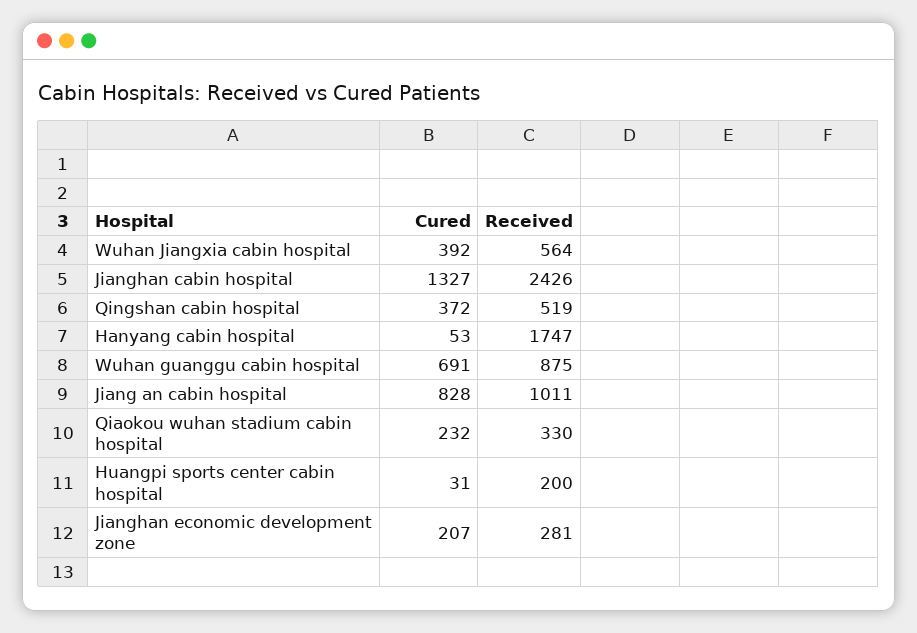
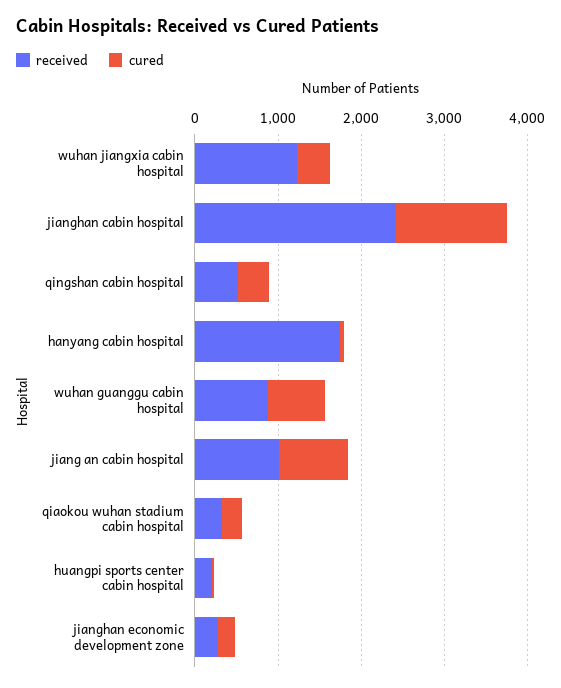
  {
    "Cured": {
      "Wuhan Jiangxia cabin hospital": 392,
      "Jianghan cabin hospital": 1327,
      "Qingshan cabin hospital": 372,
      "Hanyang cabin hospital": 53,
      "Wuhan guanggu cabin hospital": 691,
      "Jiang an cabin hospital": 828,
      "Qiaokou wuhan stadium cabin hospital": 232,
      "Huangpi sports center cabin hospital": 31,
      "Jianghan economic development zone": 207
    },
    "Received": {
-     "Wuhan Jiangxia cabin hospital": 564,
+     "Wuhan Jiangxia cabin hospital": 1200,
      "Jianghan cabin hospital": 2426,
      "Qingshan cabin hospital": 519,
      "Hanyang cabin hospital": 1747,
      "Wuhan guanggu cabin hospital": 875,
      "Jiang an cabin hospital": 1011,
      "Qiaokou wuhan stadium cabin hospital": 330,
      "Huangpi sports center cabin hospital": 200,
      "Jianghan economic development zone": 281
    }
  }

